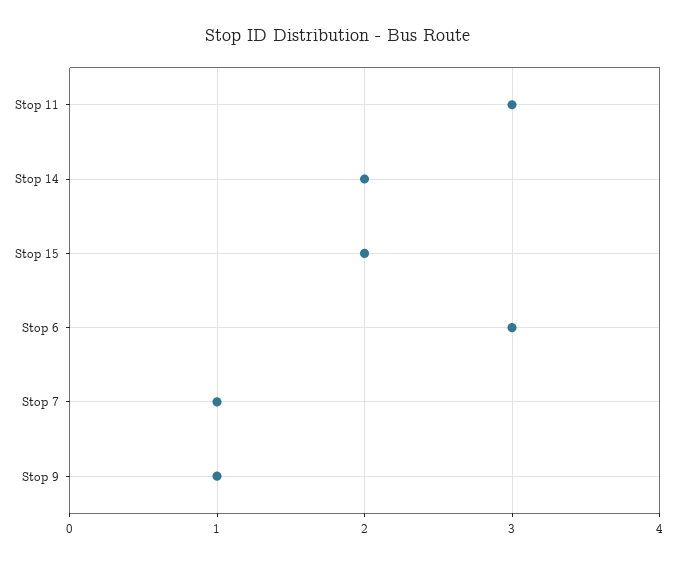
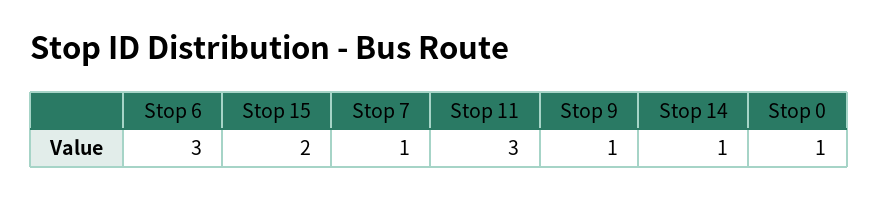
  {
    "Stop 11": 3,
-   "Stop 14": 2,
+   "Stop 14": 1,
    "Stop 15": 2,
    "Stop 6": 3,
    "Stop 7": 1,
-   "Stop 9": 1
+   "Stop 9": 1,
+   "Stop 0": 1
  }

